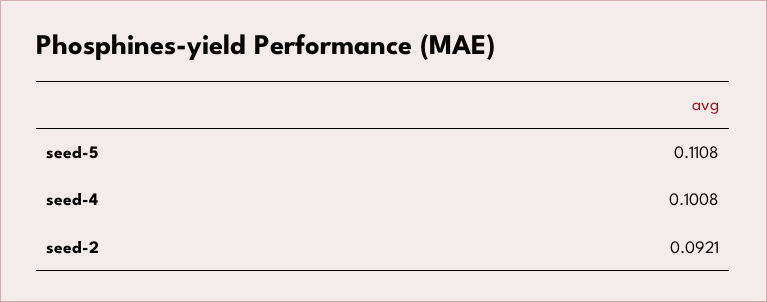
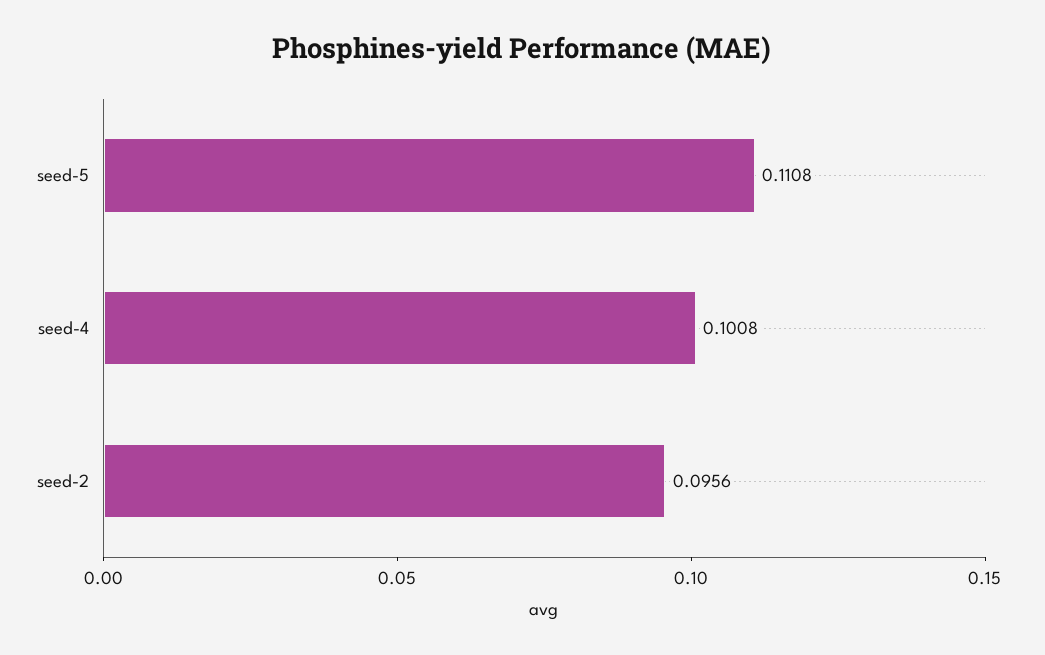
  {
    "seed-5": 0.1108,
    "seed-4": 0.1008,
-   "seed-2": 0.0921
+   "seed-2": 0.0956
  }

